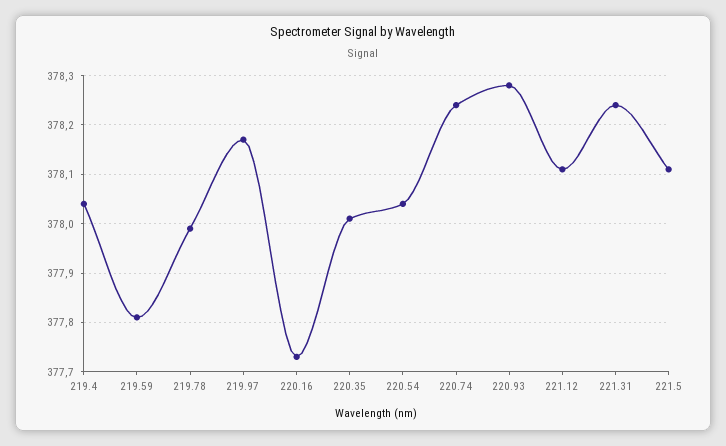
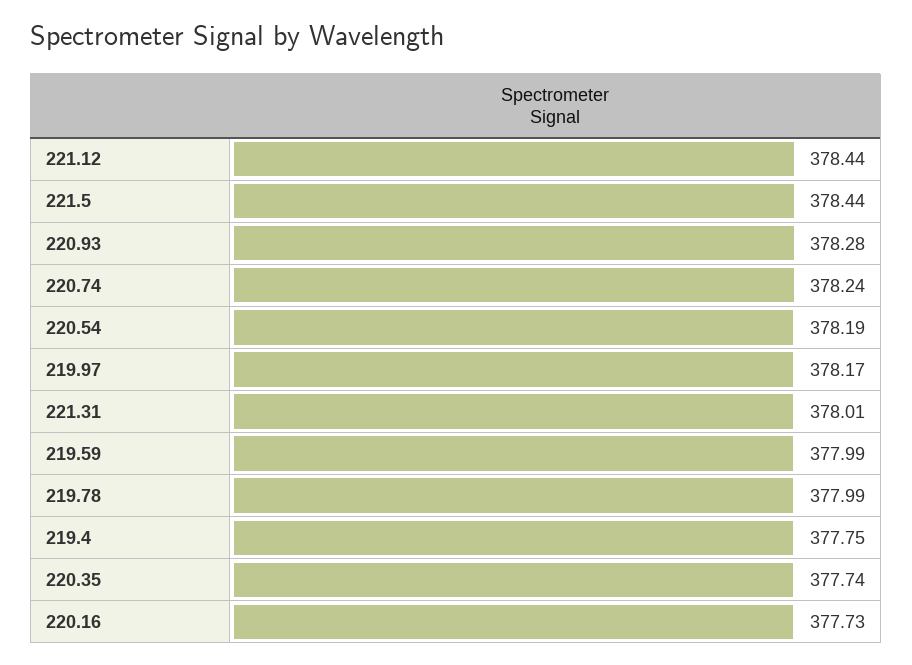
  {
-   "219.4": 378.05,
+   "219.4": 377.75,
-   "219.59": 377.8,
+   "219.59": 377.99,
    "219.78": 377.99,
    "219.97": 378.17,
    "220.16": 377.73,
-   "220.35": 378,
+   "220.35": 377.74,
-   "220.54": 378.05,
+   "220.54": 378.19,
    "220.74": 378.24,
    "220.93": 378.28,
-   "221.12": 378.1,
+   "221.12": 378.44,
-   "221.31": 378.25,
+   "221.31": 378.01,
-   "221.5": 378.1
+   "221.5": 378.44
  }

